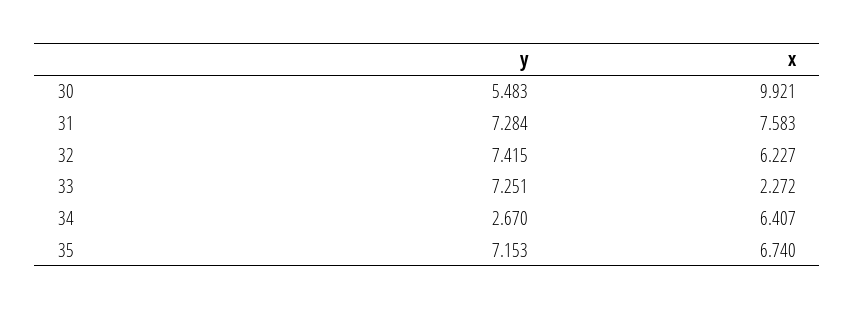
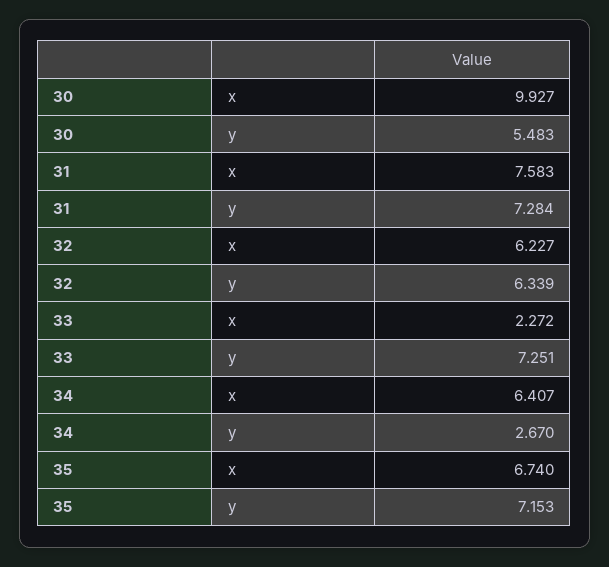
  {
    "y": {
      "30": 5.483,
      "31": 7.284,
-     "32": 7.415,
+     "32": 6.339,
      "33": 7.251,
      "34": 2.67,
      "35": 7.153
    },
    "x": {
-     "30": 9.921,
+     "30": 9.927,
      "31": 7.583,
      "32": 6.227,
      "33": 2.272,
      "34": 6.407,
      "35": 6.74
    }
  }

